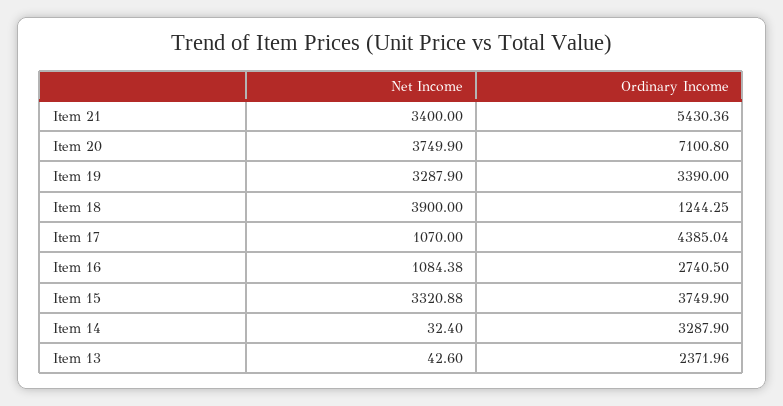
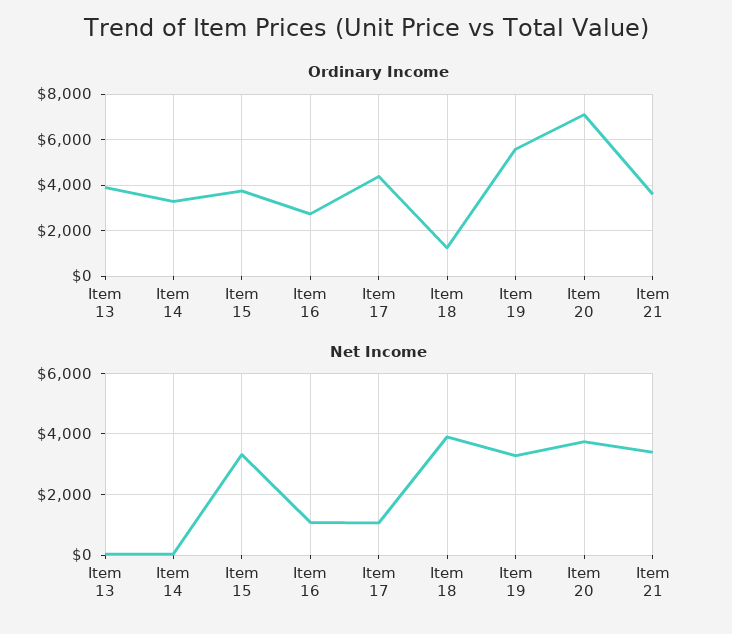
  {
    "Net Income": {
      "Item 21": 3400,
      "Item 20": 3749.9,
      "Item 19": 3287.9,
      "Item 18": 3900,
      "Item 17": 1070,
      "Item 16": 1084.38,
      "Item 15": 3320.88,
      "Item 14": 32.4,
      "Item 13": 42.6
    },
    "Ordinary Income": {
-     "Item 21": 5430.36,
+     "Item 21": 3500,
      "Item 20": 7100.8,
-     "Item 19": 3390,
+     "Item 19": 5500,
      "Item 18": 1244.25,
      "Item 17": 4385.04,
      "Item 16": 2740.5,
      "Item 15": 3749.9,
      "Item 14": 3287.9,
-     "Item 13": 2371.96
+     "Item 13": 4000
    }
  }

